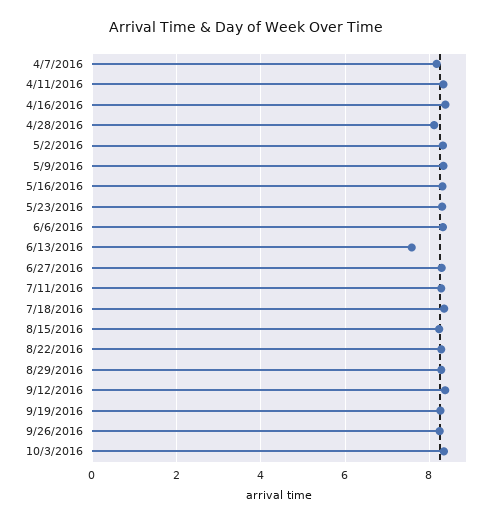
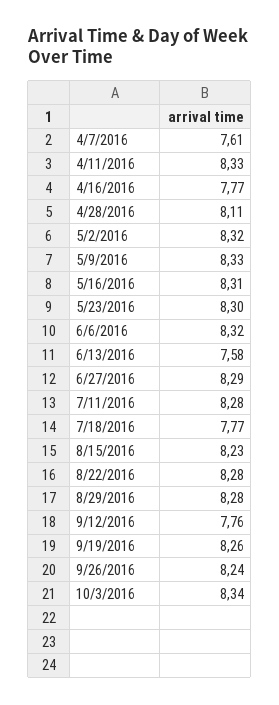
  {
-   "4/7/2016": 8.2,
+   "4/7/2016": 7.61,
    "4/11/2016": 8.33,
-   "4/16/2016": 8.4,
+   "4/16/2016": 7.77,
    "4/28/2016": 8.11,
    "5/2/2016": 8.32,
    "5/9/2016": 8.33,
    "5/16/2016": 8.31,
    "5/23/2016": 8.3,
    "6/6/2016": 8.32,
    "6/13/2016": 7.58,
    "6/27/2016": 8.29,
    "7/11/2016": 8.28,
-   "7/18/2016": 8.4,
+   "7/18/2016": 7.77,
    "8/15/2016": 8.23,
    "8/22/2016": 8.28,
    "8/29/2016": 8.28,
-   "9/12/2016": 8.4,
+   "9/12/2016": 7.76,
    "9/19/2016": 8.26,
    "9/26/2016": 8.24,
    "10/3/2016": 8.34
  }

